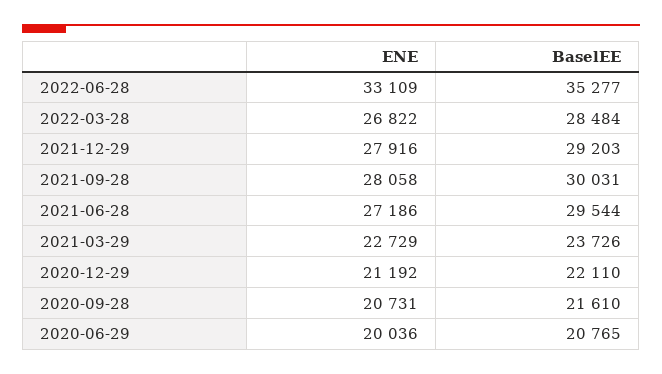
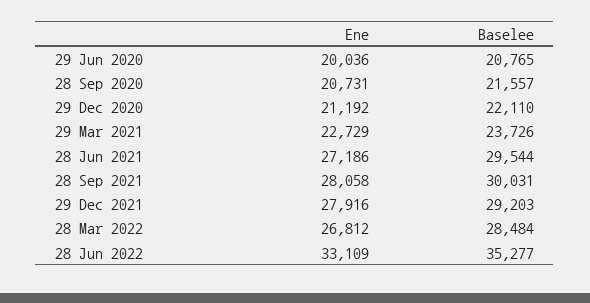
  {
    "ENE": {
      "2022-06-28": 33109,
-     "2022-03-28": 26822,
+     "2022-03-28": 26812,
      "2021-12-29": 27916,
      "2021-09-28": 28058,
      "2021-06-28": 27186,
      "2021-03-29": 22729,
      "2020-12-29": 21192,
      "2020-09-28": 20731,
      "2020-06-29": 20036
    },
    "BaselEE": {
      "2022-06-28": 35277,
      "2022-03-28": 28484,
      "2021-12-29": 29203,
      "2021-09-28": 30031,
      "2021-06-28": 29544,
      "2021-03-29": 23726,
      "2020-12-29": 22110,
-     "2020-09-28": 21610,
+     "2020-09-28": 21557,
      "2020-06-29": 20765
    }
  }

